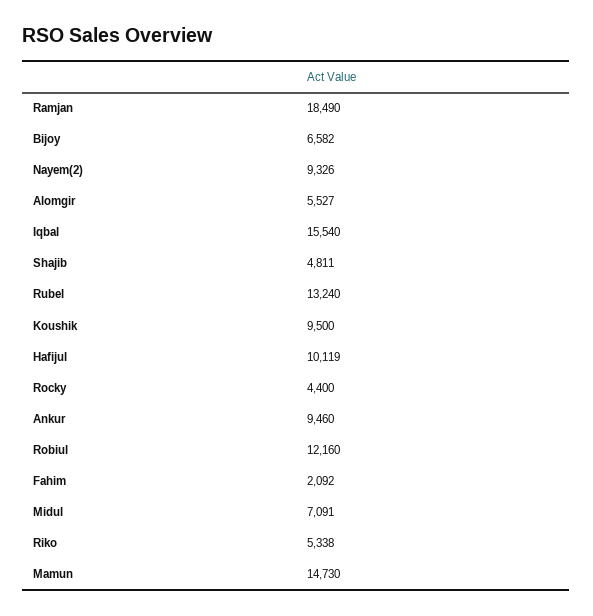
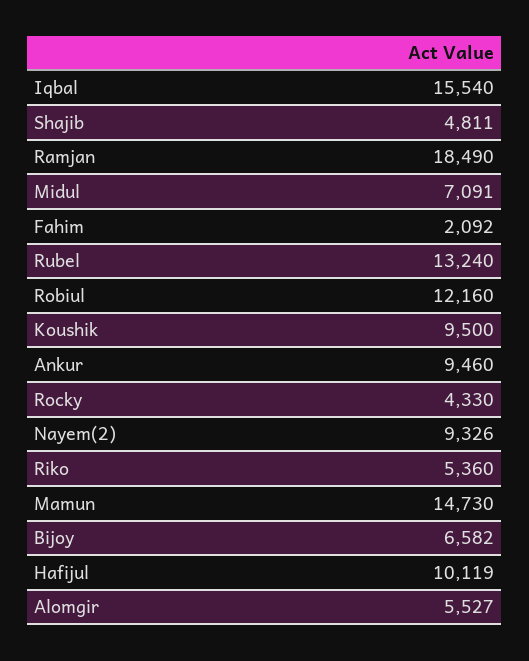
  {
    "Ramjan": 18490,
    "Bijoy": 6582,
    "Nayem(2)": 9326,
    "Alomgir": 5527,
    "Iqbal": 15540,
    "Shajib": 4811,
    "Rubel": 13240,
    "Koushik": 9500,
    "Hafijul": 10119,
-   "Rocky": 4400,
+   "Rocky": 4330,
    "Ankur": 9460,
    "Robiul": 12160,
    "Fahim": 2092,
    "Midul": 7091,
-   "Riko": 5338,
+   "Riko": 5360,
    "Mamun": 14730
  }

